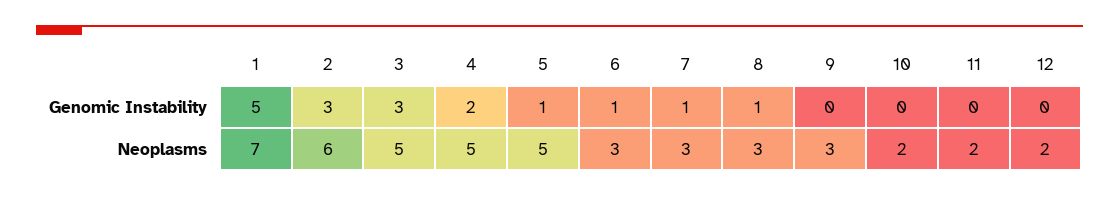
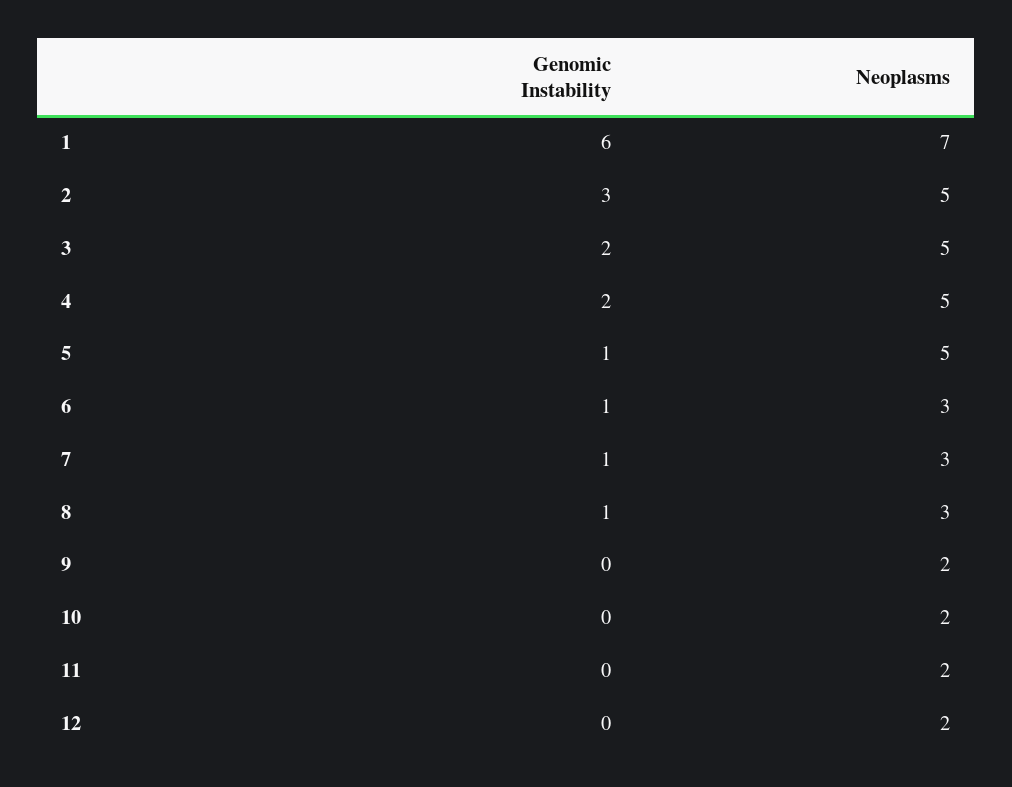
  {
    "1": {
-     "Genomic Instability": 5,
+     "Genomic Instability": 6,
      "Neoplasms": 7
    },
    "2": {
      "Genomic Instability": 3,
-     "Neoplasms": 6
+     "Neoplasms": 5
    },
    "3": {
-     "Genomic Instability": 3,
+     "Genomic Instability": 2,
      "Neoplasms": 5
    },
    "4": {
      "Genomic Instability": 2,
      "Neoplasms": 5
    },
    "5": {
      "Genomic Instability": 1,
      "Neoplasms": 5
    },
    "6": {
      "Genomic Instability": 1,
      "Neoplasms": 3
    },
    "7": {
      "Genomic Instability": 1,
      "Neoplasms": 3
    },
    "8": {
      "Genomic Instability": 1,
      "Neoplasms": 3
    },
    "9": {
      "Genomic Instability": 0,
-     "Neoplasms": 3
+     "Neoplasms": 2
    },
    "10": {
      "Genomic Instability": 0,
      "Neoplasms": 2
    },
    "11": {
      "Genomic Instability": 0,
      "Neoplasms": 2
    },
    "12": {
      "Genomic Instability": 0,
      "Neoplasms": 2
    }
  }

